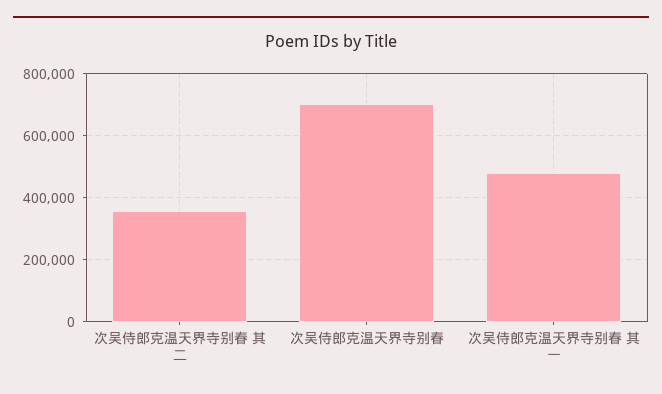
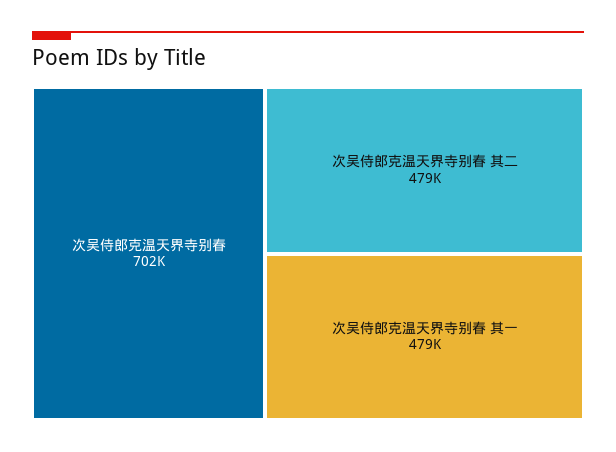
  {
-   "次吴侍郎克温天界寺别春 其二": 360000,
+   "次吴侍郎克温天界寺别春 其二": 479000,
    "次吴侍郎克温天界寺别春": 702000,
    "次吴侍郎克温天界寺别春 其一": 479000
  }

